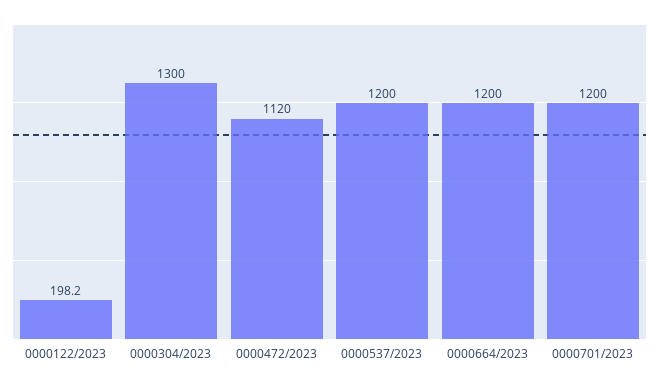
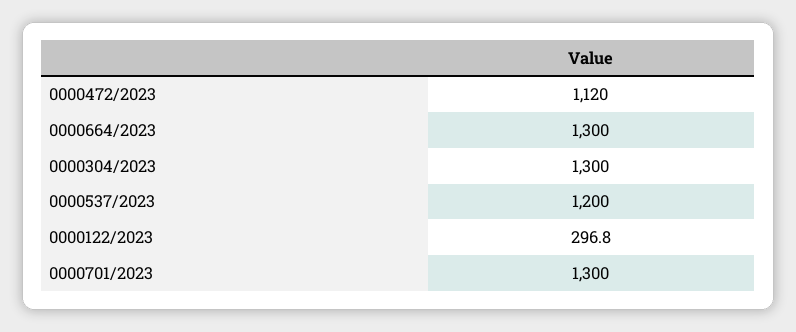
  {
-   "0000122/2023": 198.2,
+   "0000122/2023": 296.8,
    "0000304/2023": 1300,
    "0000472/2023": 1120,
    "0000537/2023": 1200,
-   "0000664/2023": 1200,
+   "0000664/2023": 1300,
-   "0000701/2023": 1200
+   "0000701/2023": 1300
  }

